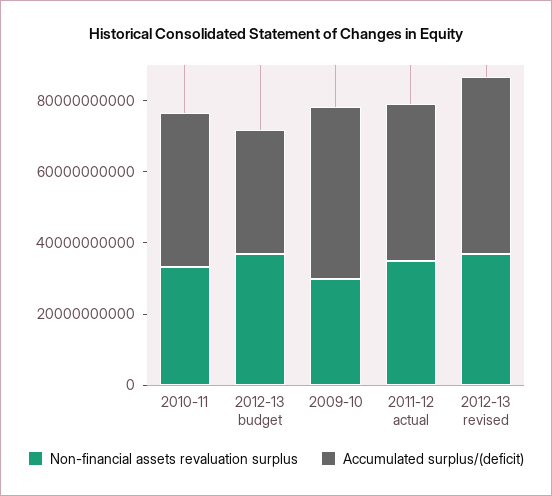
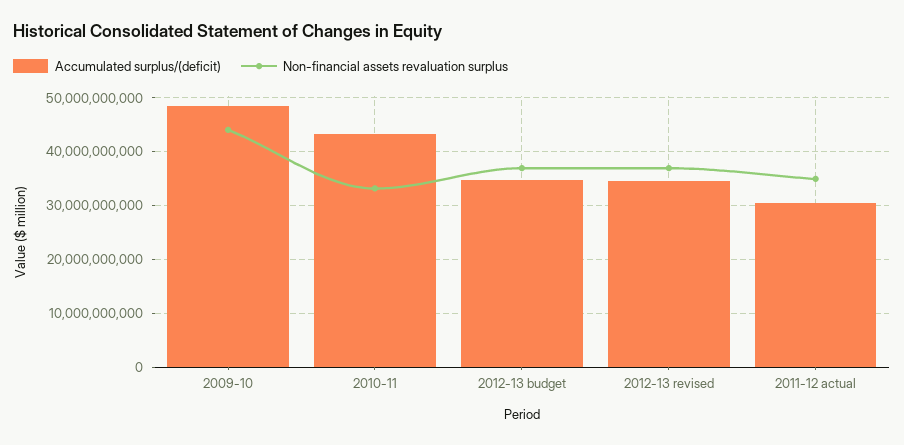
  {
    "Non-financial assets revaluation surplus": {
      "2010-11": 34000000000,
      "2012-13 budget": 36000000000,
-     "2009-10": 30000000000,
+     "2009-10": 44000000000,
      "2011-12 actual": 34000000000,
      "2012-13 revised": 36000000000
    },
    "Accumulated surplus/(deficit)": {
      "2010-11": 44000000000,
      "2012-13 budget": 34000000000,
      "2009-10": 48000000000,
-     "2011-12 actual": 45000000000,
+     "2011-12 actual": 30000000000,
-     "2012-13 revised": 50000000000
+     "2012-13 revised": 34000000000
    }
  }

